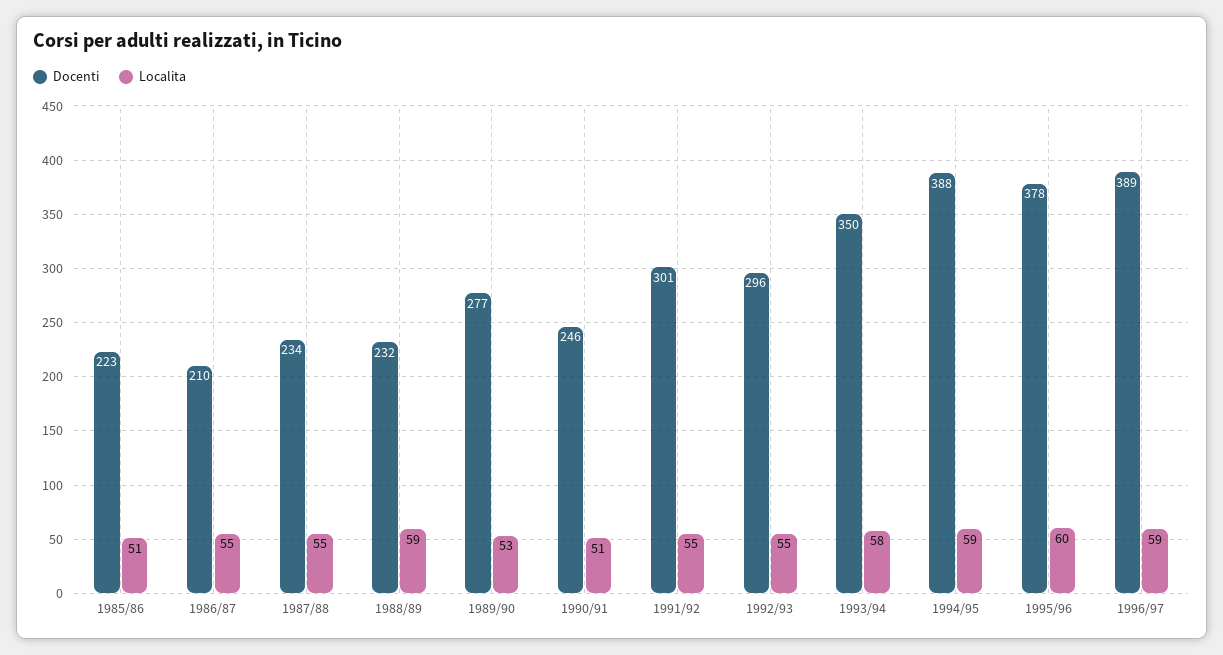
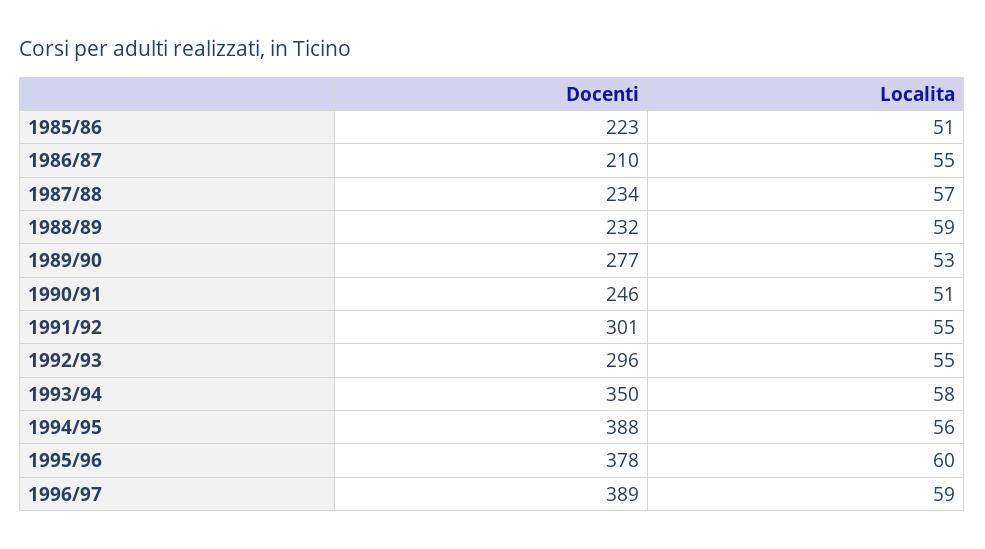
  {
    "Docenti": {
      "1985/86": 223,
      "1986/87": 210,
      "1987/88": 234,
      "1988/89": 232,
      "1989/90": 277,
      "1990/91": 246,
      "1991/92": 301,
      "1992/93": 296,
      "1993/94": 350,
      "1994/95": 388,
      "1995/96": 378,
      "1996/97": 389
    },
    "Localita": {
      "1985/86": 51,
      "1986/87": 55,
-     "1987/88": 55,
+     "1987/88": 57,
      "1988/89": 59,
      "1989/90": 53,
      "1990/91": 51,
      "1991/92": 55,
      "1992/93": 55,
      "1993/94": 58,
-     "1994/95": 59,
+     "1994/95": 56,
      "1995/96": 60,
      "1996/97": 59
    }
  }

